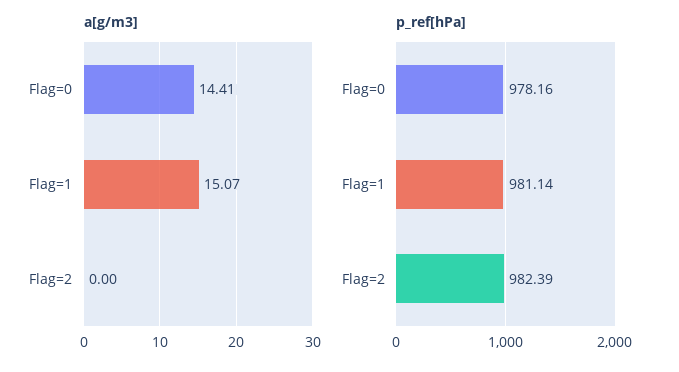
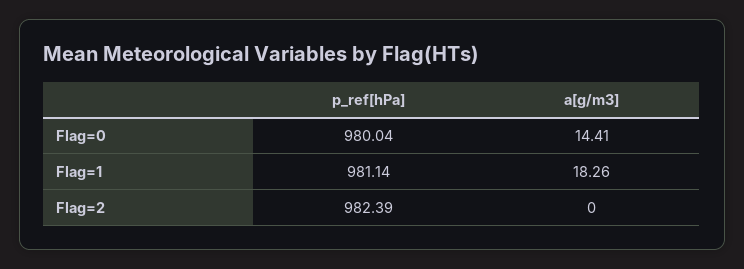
  {
    "a[g/m3]": {
      "Flag=0": 14.41,
-     "Flag=1": 15.07,
+     "Flag=1": 18.26,
      "Flag=2": 0
    },
    "p_ref[hPa]": {
-     "Flag=0": 978.16,
+     "Flag=0": 980.04,
      "Flag=1": 981.14,
      "Flag=2": 982.39
    }
  }

